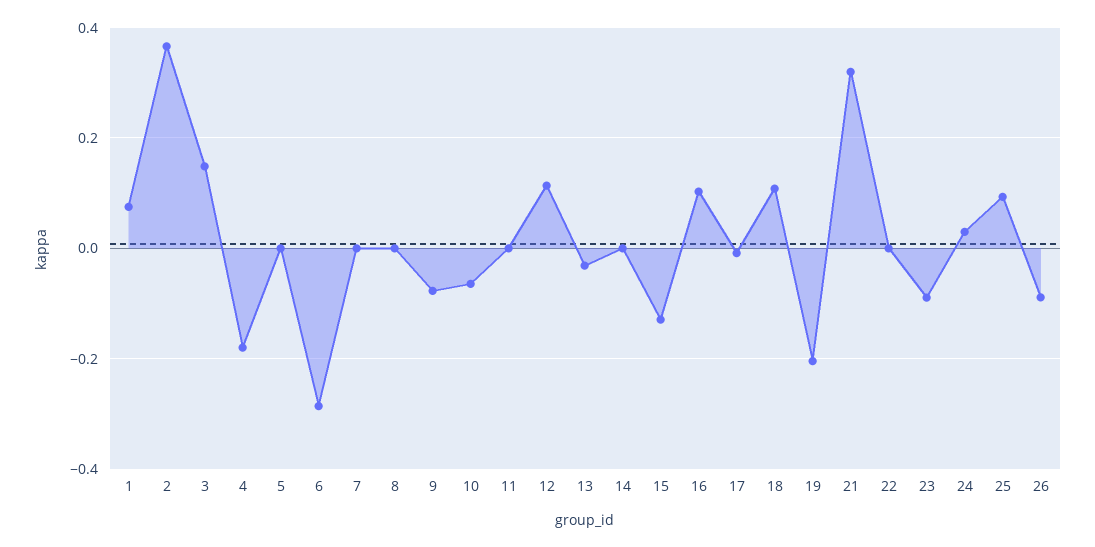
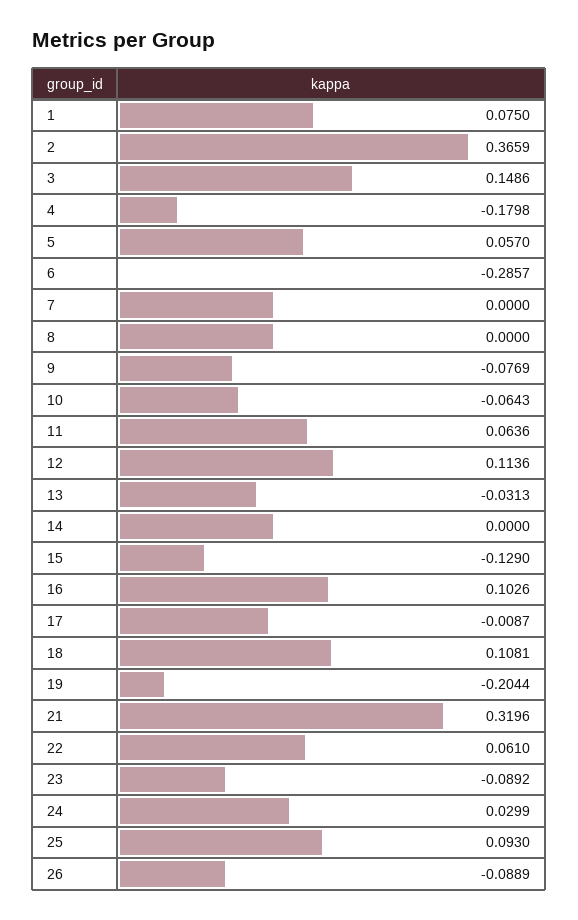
  {
    "1": 0.075,
    "2": 0.3659,
    "3": 0.1486,
    "4": -0.1798,
-   "5": 0,
+   "5": 0.057,
    "6": -0.2857,
    "7": 0,
    "8": 0,
    "9": -0.0769,
    "10": -0.0643,
-   "11": 0,
+   "11": 0.0636,
    "12": 0.1136,
    "13": -0.0313,
    "14": 0,
    "15": -0.129,
    "16": 0.1026,
    "17": -0.0087,
    "18": 0.1081,
    "19": -0.2044,
    "21": 0.3196,
-   "22": 0,
+   "22": 0.061,
    "23": -0.0892,
    "24": 0.0299,
    "25": 0.093,
    "26": -0.0889
  }

